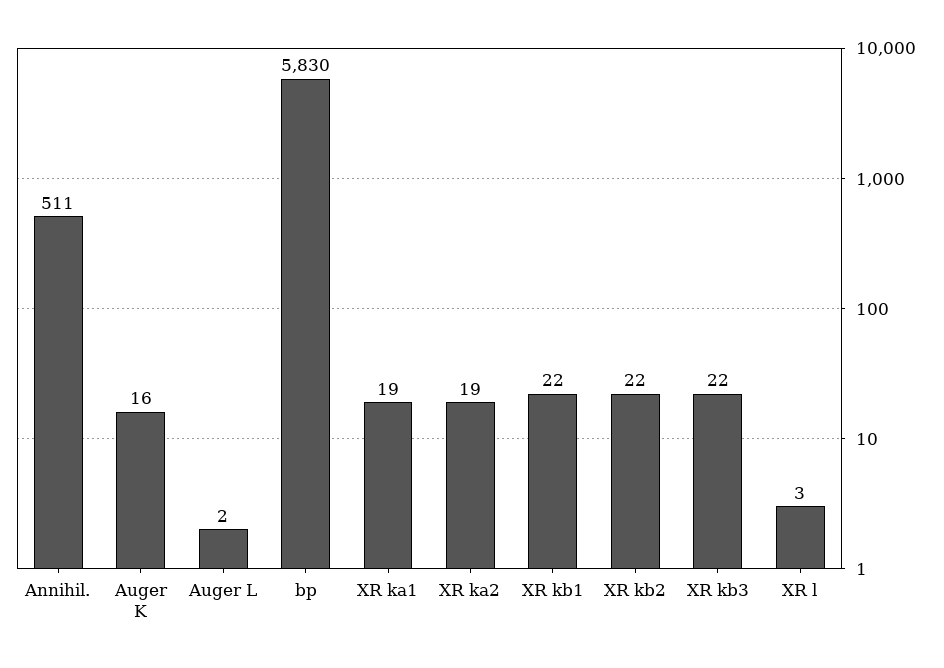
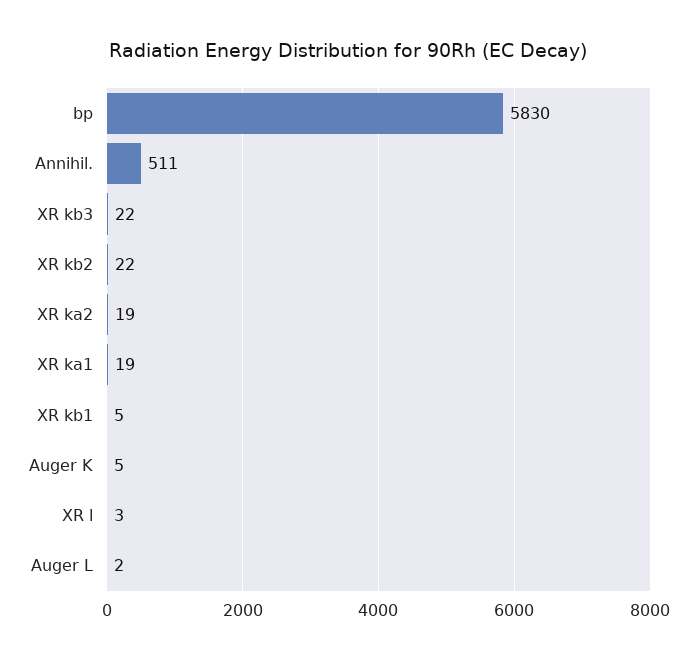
  {
    "Annihil.": 511,
-   "Auger K": 16,
+   "Auger K": 5,
    "Auger L": 2,
    "bp": 5830,
    "XR ka1": 19,
    "XR ka2": 19,
-   "XR kb1": 22,
+   "XR kb1": 5,
    "XR kb2": 22,
    "XR kb3": 22,
    "XR l": 3
  }

